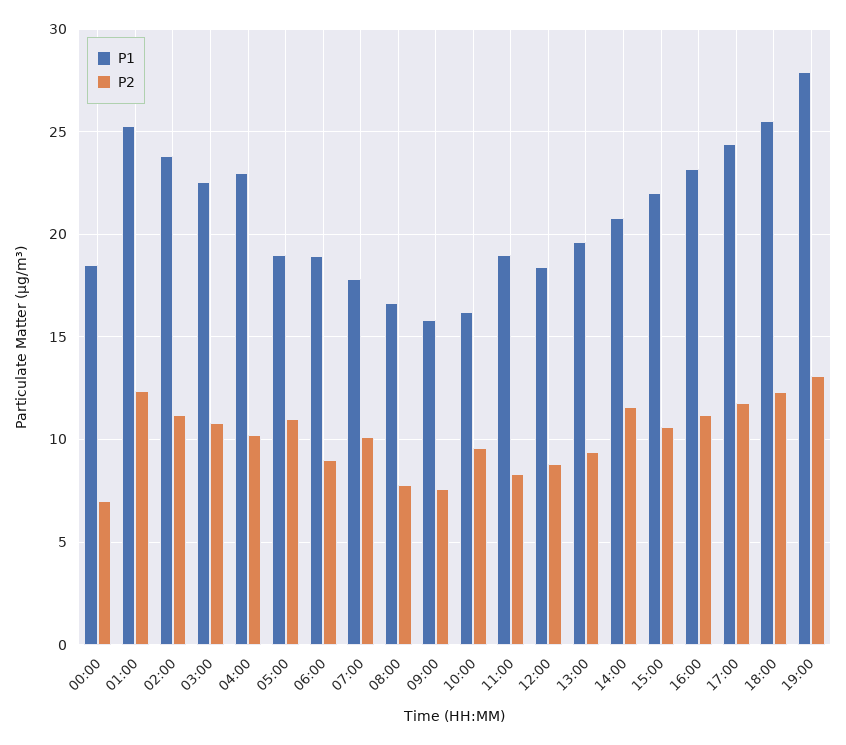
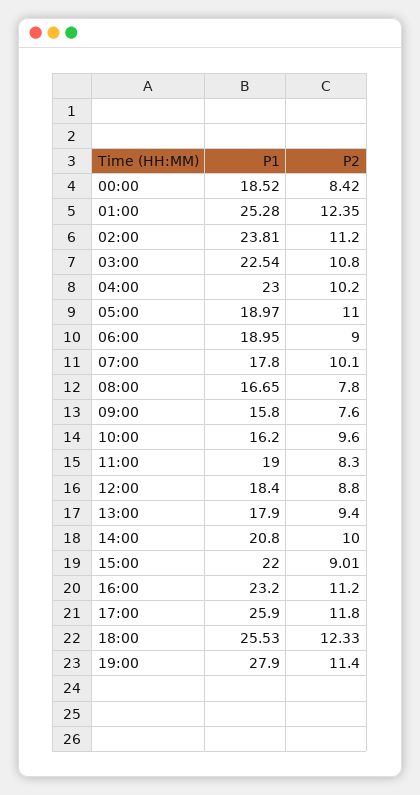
  {
    "P1": {
      "00:00": 18.52,
      "01:00": 25.28,
      "02:00": 23.81,
      "03:00": 22.54,
      "04:00": 23,
      "05:00": 18.97,
      "06:00": 18.95,
      "07:00": 17.8,
      "08:00": 16.65,
      "09:00": 15.8,
      "10:00": 16.2,
      "11:00": 19,
      "12:00": 18.4,
-     "13:00": 19.5,
+     "13:00": 17.9,
      "14:00": 20.8,
      "15:00": 22,
      "16:00": 23.2,
-     "17:00": 24.5,
+     "17:00": 25.9,
      "18:00": 25.53,
      "19:00": 27.9
    },
    "P2": {
-     "00:00": 7,
+     "00:00": 8.42,
      "01:00": 12.35,
      "02:00": 11.2,
      "03:00": 10.8,
      "04:00": 10.2,
      "05:00": 11,
      "06:00": 9,
      "07:00": 10.1,
      "08:00": 7.8,
      "09:00": 7.6,
      "10:00": 9.6,
      "11:00": 8.3,
      "12:00": 8.8,
      "13:00": 9.4,
-     "14:00": 11.5,
+     "14:00": 10,
-     "15:00": 10.5,
+     "15:00": 9.01,
      "16:00": 11.2,
      "17:00": 11.8,
      "18:00": 12.33,
-     "19:00": 13
+     "19:00": 11.4
    }
  }

